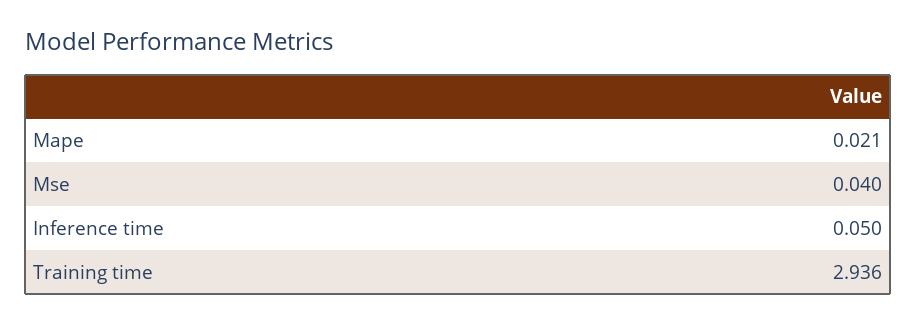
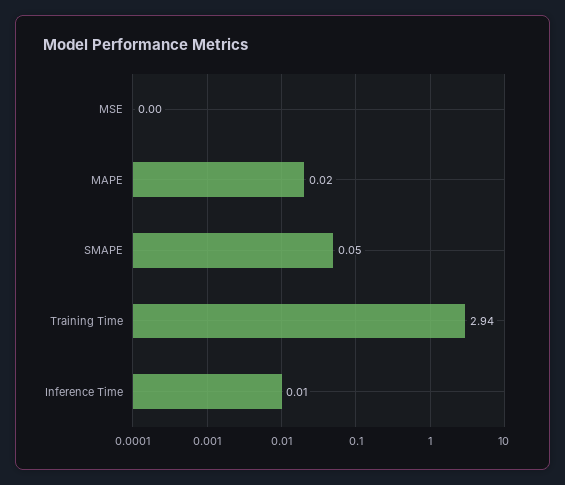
  {
    "Mape": 0.021,
-   "Mse": 0.04,
+   "Mse": 0,
-   "Inference time": 0.05,
+   "Inference time": 0.01,
-   "Training time": 2.936
+   "Training time": 2.936,
+   "SMAPE": 0.05
  }

